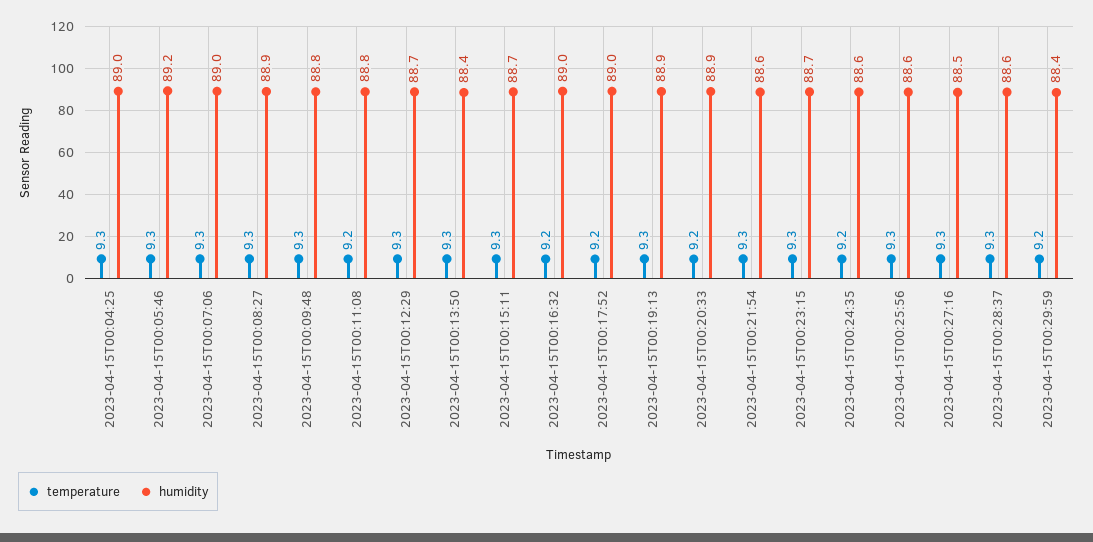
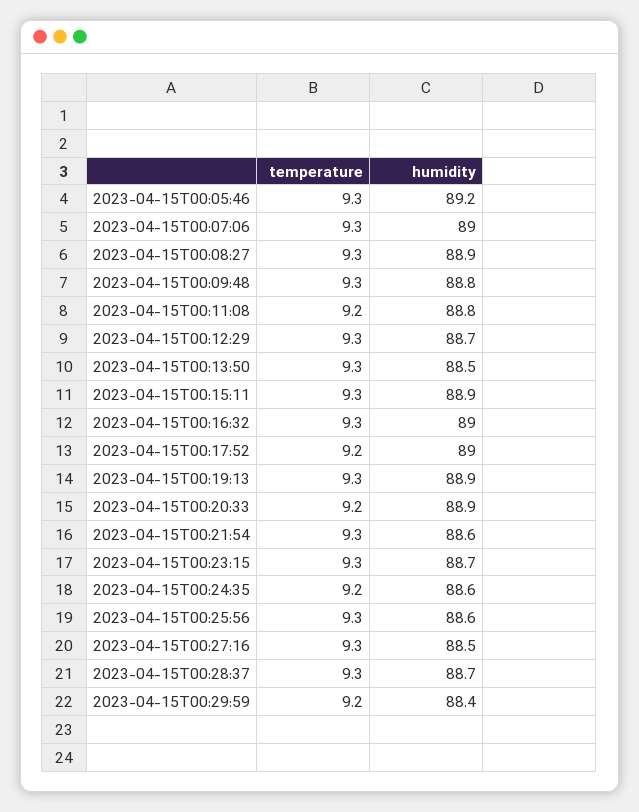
  {
    "temperature": {
-     "2023-04-15T00:04:25": 9.3,
      "2023-04-15T00:05:46": 9.3,
      "2023-04-15T00:07:06": 9.3,
      "2023-04-15T00:08:27": 9.3,
      "2023-04-15T00:09:48": 9.3,
      "2023-04-15T00:11:08": 9.2,
      "2023-04-15T00:12:29": 9.3,
      "2023-04-15T00:13:50": 9.3,
      "2023-04-15T00:15:11": 9.3,
-     "2023-04-15T00:16:32": 9.2,
+     "2023-04-15T00:16:32": 9.3,
      "2023-04-15T00:17:52": 9.2,
      "2023-04-15T00:19:13": 9.3,
      "2023-04-15T00:20:33": 9.2,
      "2023-04-15T00:21:54": 9.3,
      "2023-04-15T00:23:15": 9.3,
      "2023-04-15T00:24:35": 9.2,
      "2023-04-15T00:25:56": 9.3,
      "2023-04-15T00:27:16": 9.3,
      "2023-04-15T00:28:37": 9.3,
      "2023-04-15T00:29:59": 9.2
    },
    "humidity": {
-     "2023-04-15T00:04:25": 89,
      "2023-04-15T00:05:46": 89.2,
      "2023-04-15T00:07:06": 89,
      "2023-04-15T00:08:27": 88.9,
      "2023-04-15T00:09:48": 88.8,
      "2023-04-15T00:11:08": 88.8,
      "2023-04-15T00:12:29": 88.7,
-     "2023-04-15T00:13:50": 88.4,
+     "2023-04-15T00:13:50": 88.5,
-     "2023-04-15T00:15:11": 88.7,
+     "2023-04-15T00:15:11": 88.9,
      "2023-04-15T00:16:32": 89,
      "2023-04-15T00:17:52": 89,
      "2023-04-15T00:19:13": 88.9,
      "2023-04-15T00:20:33": 88.9,
      "2023-04-15T00:21:54": 88.6,
      "2023-04-15T00:23:15": 88.7,
      "2023-04-15T00:24:35": 88.6,
      "2023-04-15T00:25:56": 88.6,
      "2023-04-15T00:27:16": 88.5,
-     "2023-04-15T00:28:37": 88.6,
+     "2023-04-15T00:28:37": 88.7,
      "2023-04-15T00:29:59": 88.4
    }
  }

